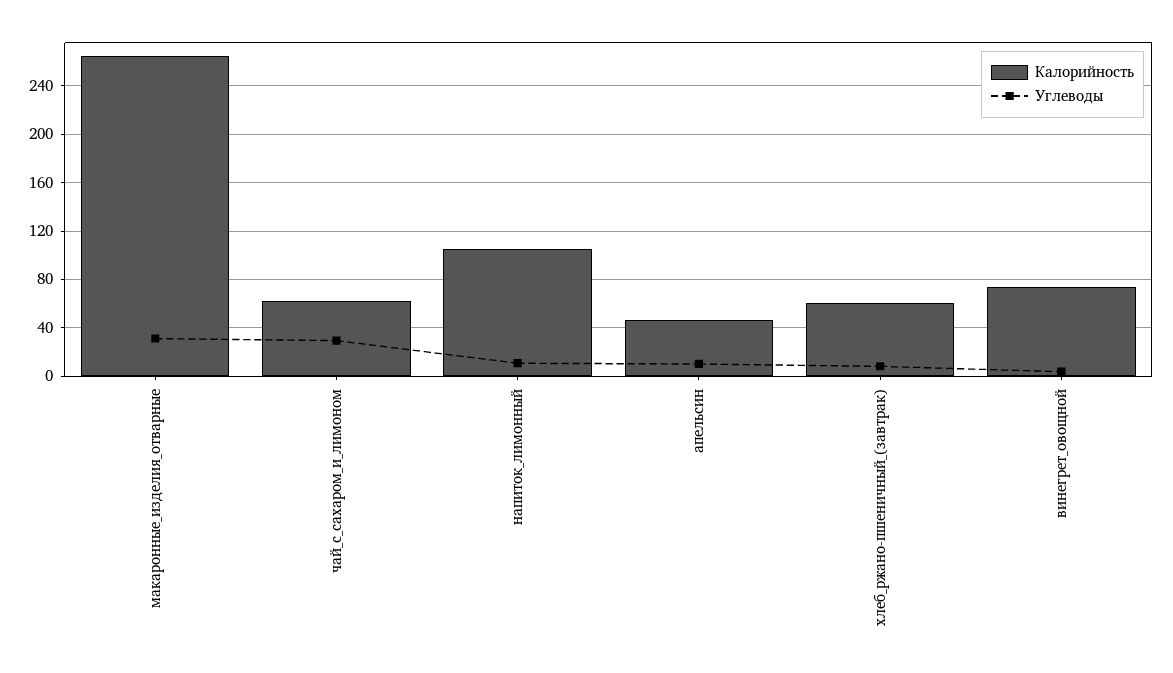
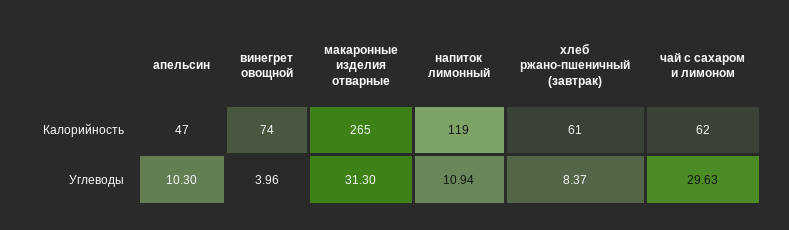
  {
    "Калорийность": {
      "макаронные_изделия_отварные": 265,
      "чай_с_сахаром_и_лимоном": 62,
-     "напиток_лимонный": 105,
+     "напиток_лимонный": 119,
      "апельсин": 47,
      "хлеб_ржано-пшеничный_(завтрак)": 61,
      "винегрет_овощной": 74
    },
    "Углеводы": {
      "макаронные_изделия_отварные": 31.3,
      "чай_с_сахаром_и_лимоном": 29.63,
      "напиток_лимонный": 10.94,
      "апельсин": 10.3,
      "хлеб_ржано-пшеничный_(завтрак)": 8.37,
      "винегрет_овощной": 3.96
    }
  }

